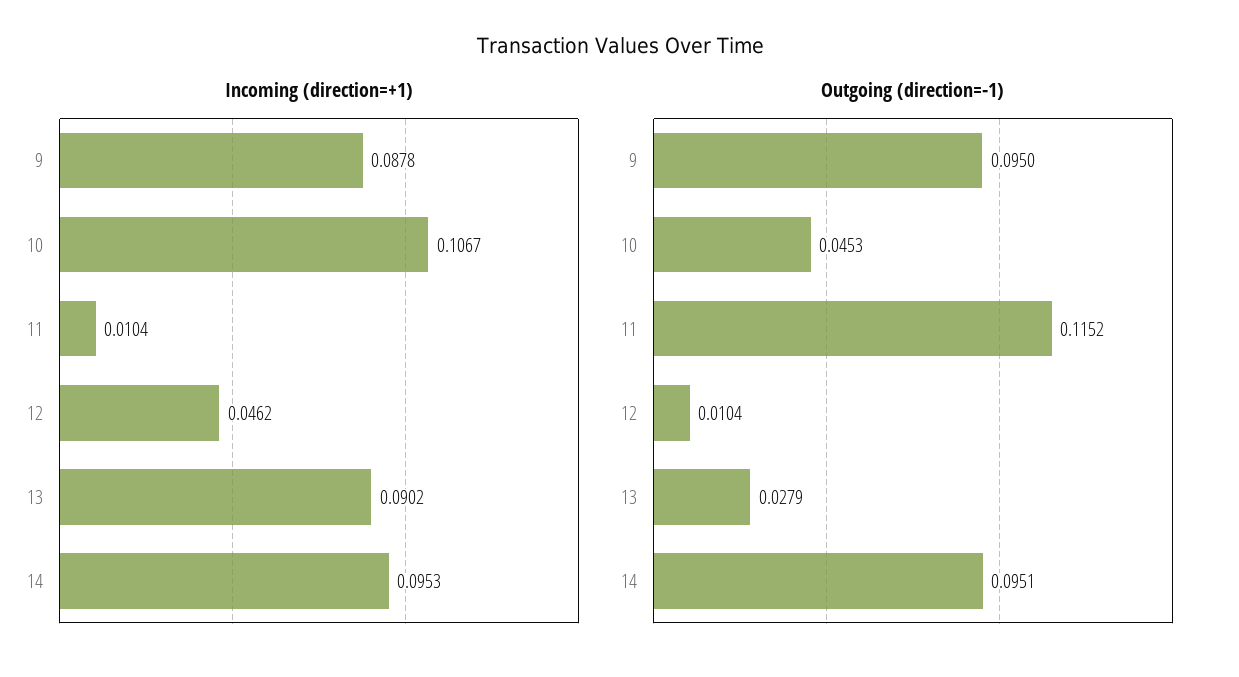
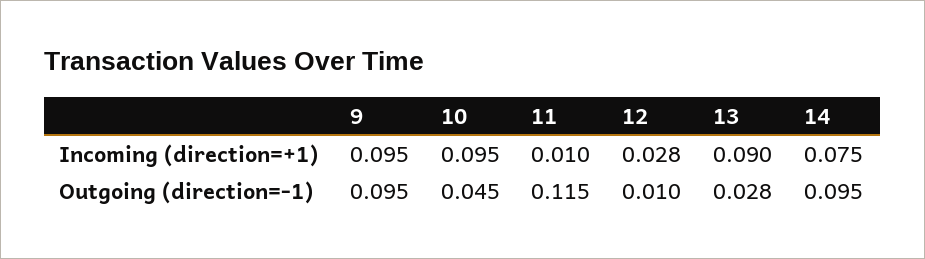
  {
    "Incoming (direction=+1)": {
-     "9": 0.0878,
+     "9": 0.095,
-     "10": 0.1067,
+     "10": 0.095,
      "11": 0.0104,
-     "12": 0.0462,
+     "12": 0.028,
      "13": 0.0902,
-     "14": 0.0953
+     "14": 0.075
    },
    "Outgoing (direction=-1)": {
      "9": 0.095,
      "10": 0.0453,
      "11": 0.1152,
      "12": 0.0104,
      "13": 0.0279,
      "14": 0.0951
    }
  }

